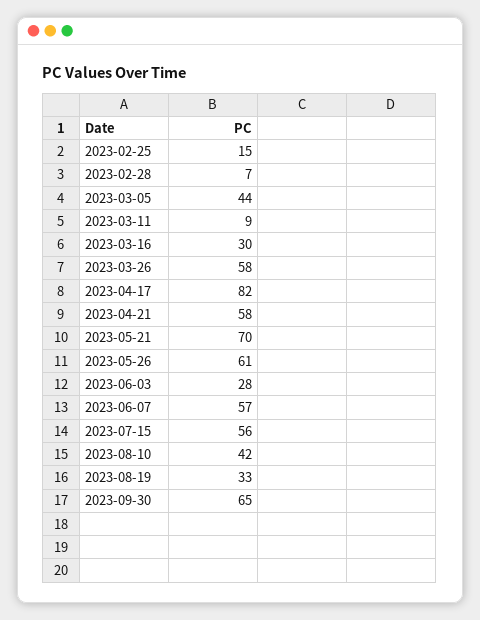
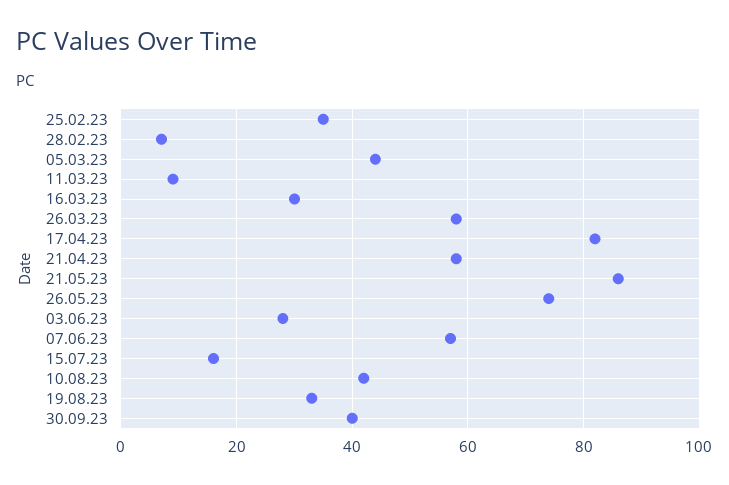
  {
-   "2023-02-25": 15,
+   "2023-02-25": 35,
    "2023-02-28": 7,
    "2023-03-05": 44,
    "2023-03-11": 9,
    "2023-03-16": 30,
    "2023-03-26": 58,
    "2023-04-17": 82,
    "2023-04-21": 58,
-   "2023-05-21": 70,
+   "2023-05-21": 85,
-   "2023-05-26": 61,
+   "2023-05-26": 75,
    "2023-06-03": 28,
    "2023-06-07": 57,
-   "2023-07-15": 56,
+   "2023-07-15": 15,
    "2023-08-10": 42,
    "2023-08-19": 33,
-   "2023-09-30": 65
+   "2023-09-30": 40
  }

